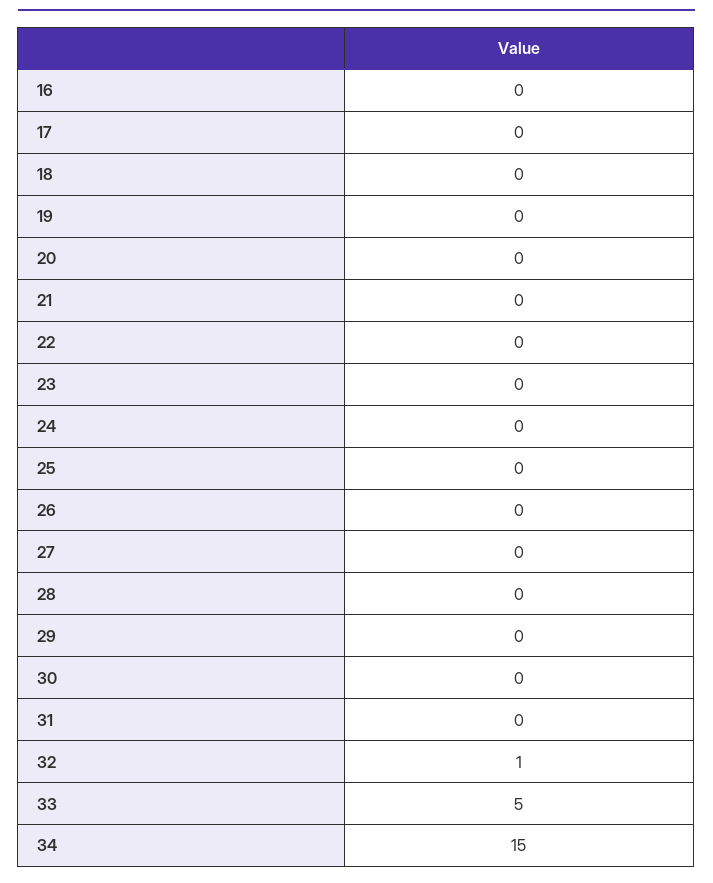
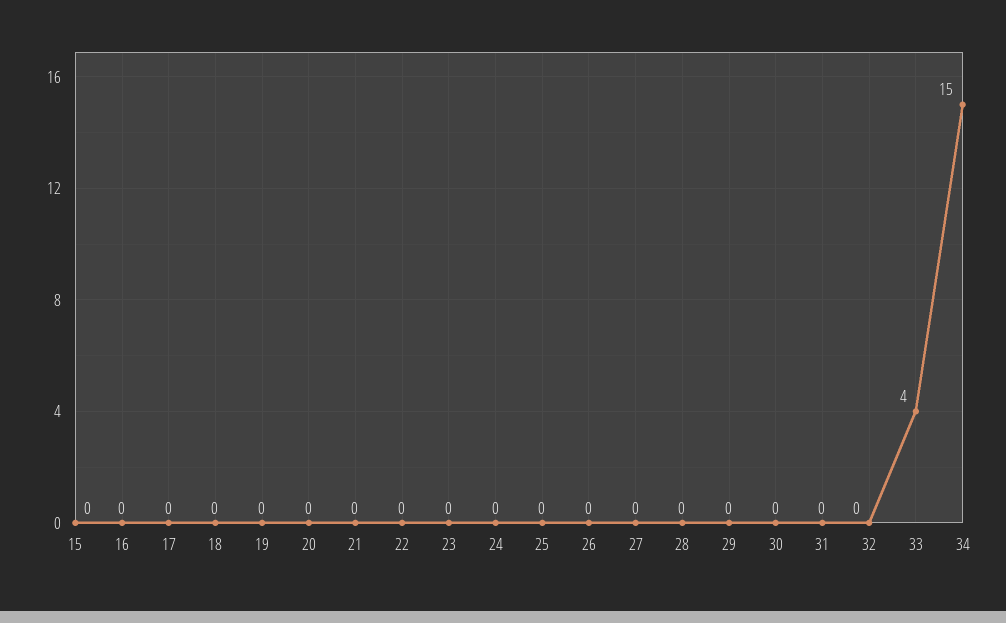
  {
    "16": 0,
    "17": 0,
    "18": 0,
    "19": 0,
    "20": 0,
    "21": 0,
    "22": 0,
    "23": 0,
    "24": 0,
    "25": 0,
    "26": 0,
    "27": 0,
    "28": 0,
    "29": 0,
    "30": 0,
    "31": 0,
-   "32": 1,
+   "32": 0,
-   "33": 5,
+   "33": 4,
-   "34": 15
+   "34": 15,
+   "15": 0
  }

